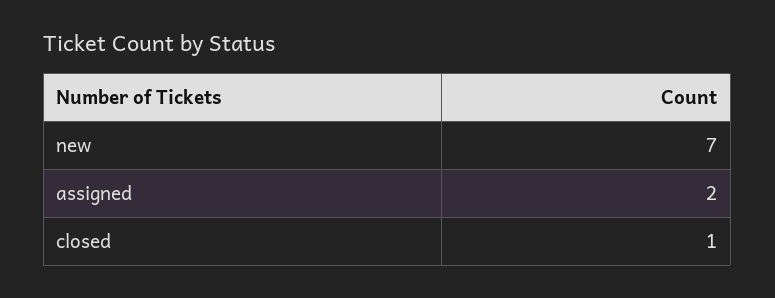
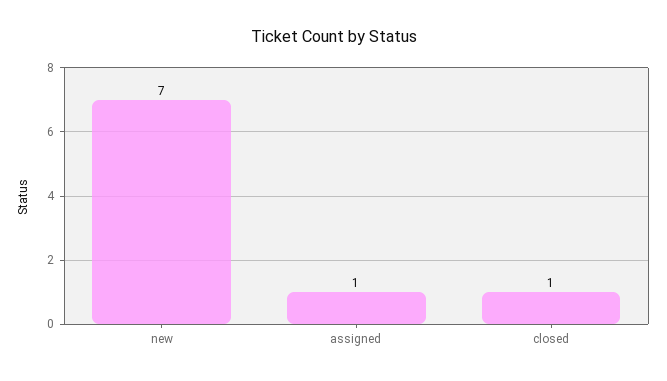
  {
    "new": 7,
-   "assigned": 2,
+   "assigned": 1,
    "closed": 1
  }

